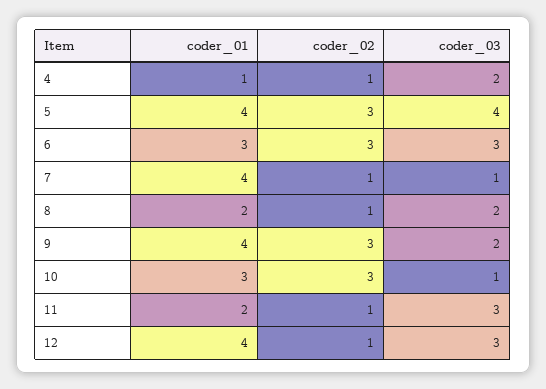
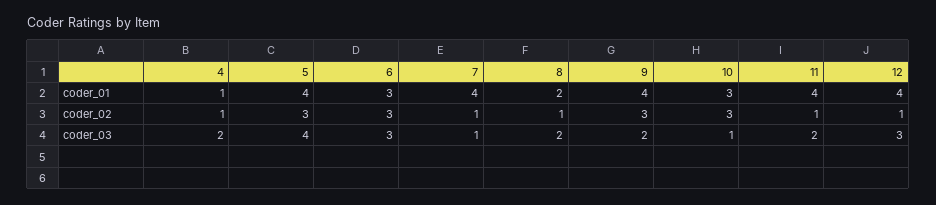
  {
    "coder_01": {
      "4": 1,
      "5": 4,
      "6": 3,
      "7": 4,
      "8": 2,
      "9": 4,
      "10": 3,
-     "11": 2,
+     "11": 4,
      "12": 4
    },
    "coder_02": {
      "4": 1,
      "5": 3,
      "6": 3,
      "7": 1,
      "8": 1,
      "9": 3,
      "10": 3,
      "11": 1,
      "12": 1
    },
    "coder_03": {
      "4": 2,
      "5": 4,
      "6": 3,
      "7": 1,
      "8": 2,
      "9": 2,
      "10": 1,
-     "11": 3,
+     "11": 2,
      "12": 3
    }
  }

